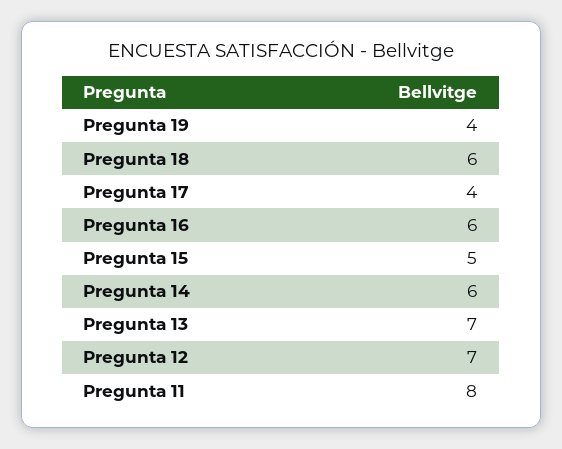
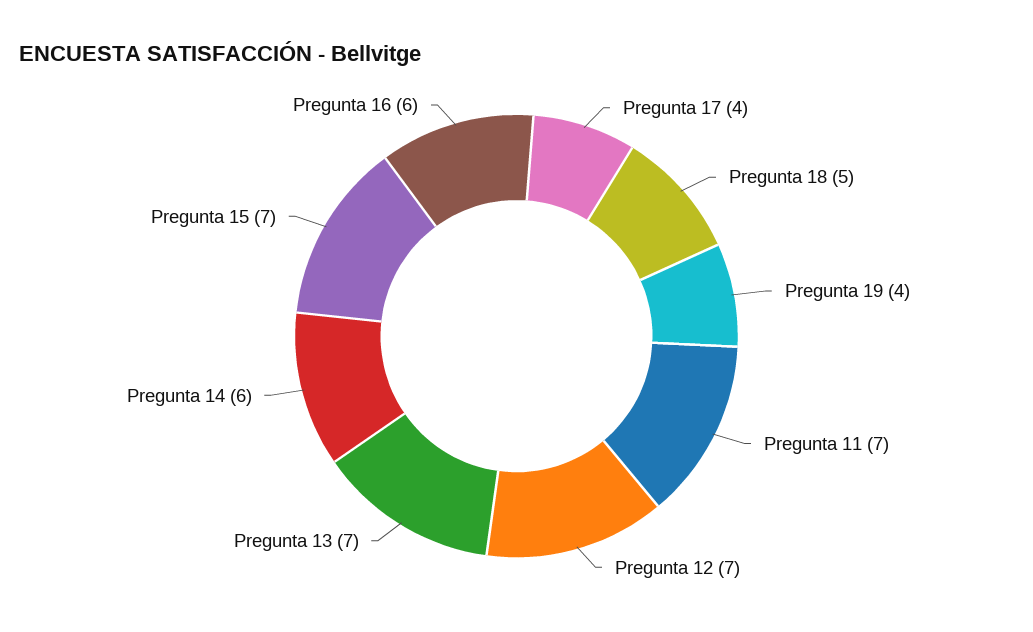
  {
    "Pregunta 19": 4,
-   "Pregunta 18": 6,
+   "Pregunta 18": 5,
    "Pregunta 17": 4,
    "Pregunta 16": 6,
-   "Pregunta 15": 5,
+   "Pregunta 15": 7,
    "Pregunta 14": 6,
    "Pregunta 13": 7,
    "Pregunta 12": 7,
-   "Pregunta 11": 8
+   "Pregunta 11": 7
  }

